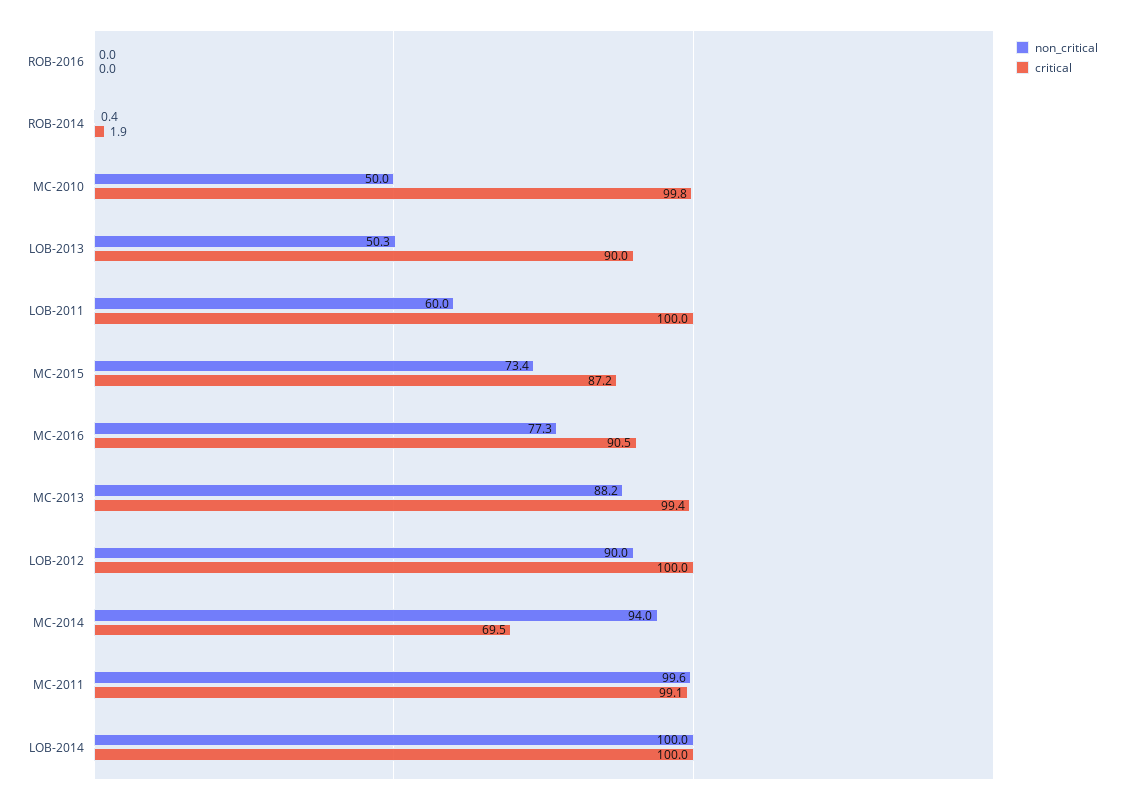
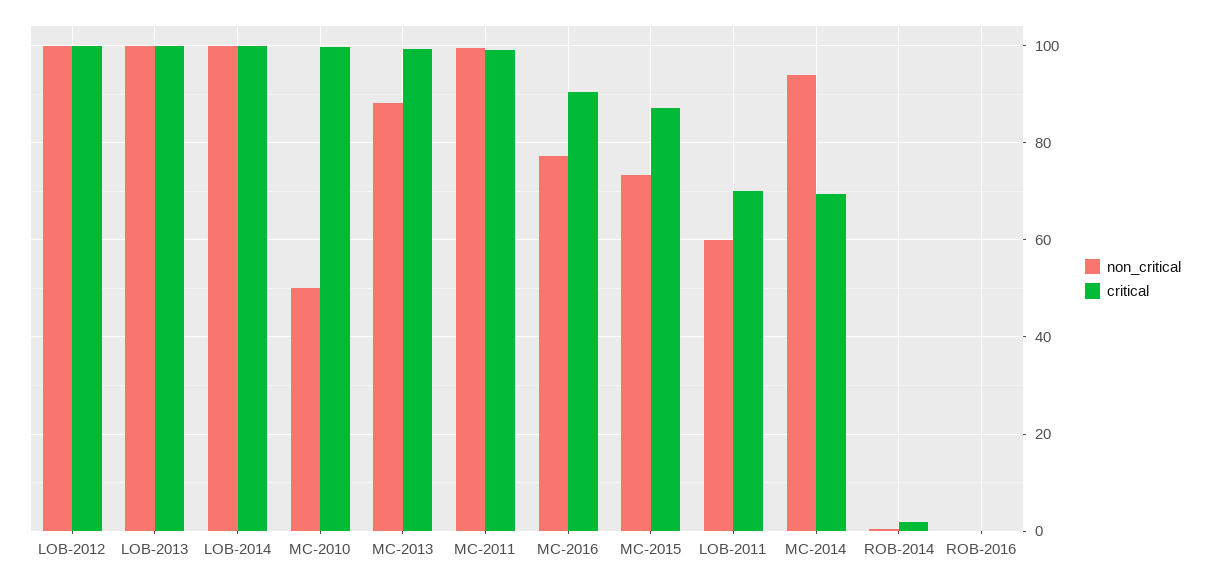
  {
    "non_critical": {
      "ROB-2016": 0,
      "ROB-2014": 0.4,
      "MC-2010": 50,
-     "LOB-2013": 50.3,
+     "LOB-2013": 100,
      "LOB-2011": 60,
      "MC-2015": 73.4,
      "MC-2016": 77.3,
      "MC-2013": 88.2,
-     "LOB-2012": 90,
+     "LOB-2012": 100,
      "MC-2014": 94,
      "MC-2011": 99.6,
      "LOB-2014": 100
    },
    "critical": {
      "ROB-2016": 0,
      "ROB-2014": 1.9,
      "MC-2010": 99.8,
-     "LOB-2013": 90,
+     "LOB-2013": 100,
-     "LOB-2011": 100,
+     "LOB-2011": 70,
      "MC-2015": 87.2,
      "MC-2016": 90.5,
      "MC-2013": 99.4,
      "LOB-2012": 100,
      "MC-2014": 69.5,
      "MC-2011": 99.1,
      "LOB-2014": 100
    }
  }

